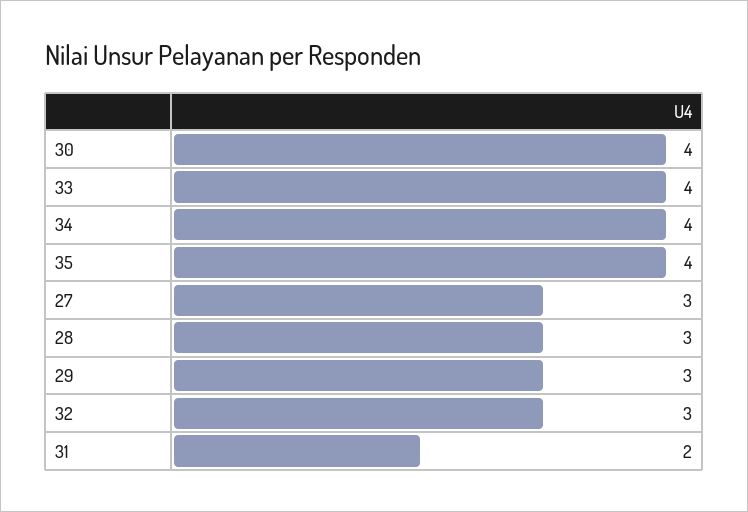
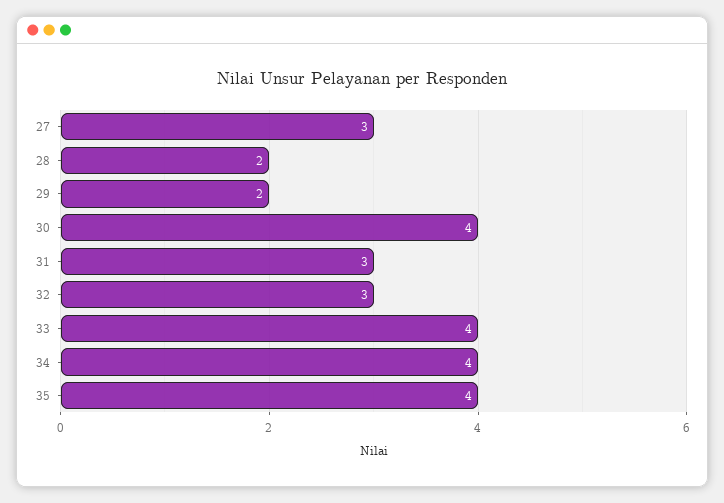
  {
    "30": 4,
    "33": 4,
    "34": 4,
    "35": 4,
    "27": 3,
-   "28": 3,
+   "28": 2,
-   "29": 3,
+   "29": 2,
    "32": 3,
-   "31": 2
+   "31": 3
  }

